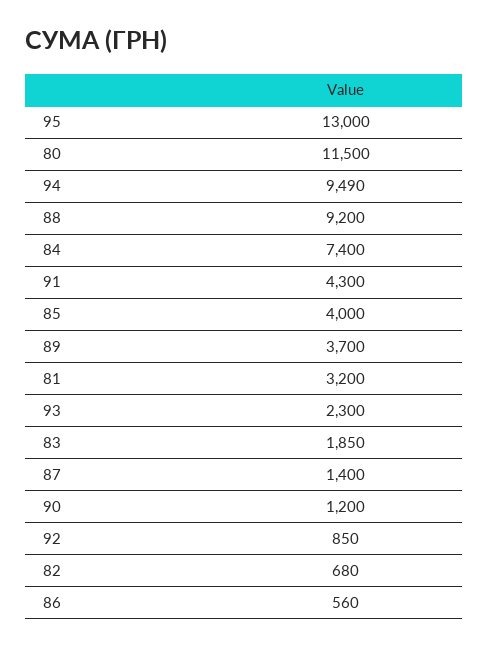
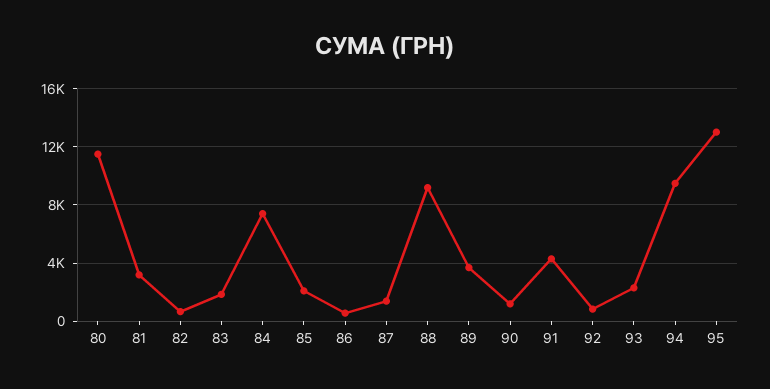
  {
    "95": 13000,
    "80": 11500,
    "94": 9490,
    "88": 9200,
    "84": 7400,
    "91": 4300,
-   "85": 4000,
+   "85": 2000,
    "89": 3700,
    "81": 3200,
    "93": 2300,
    "83": 1850,
    "87": 1400,
    "90": 1200,
    "92": 850,
    "82": 680,
    "86": 560
  }

